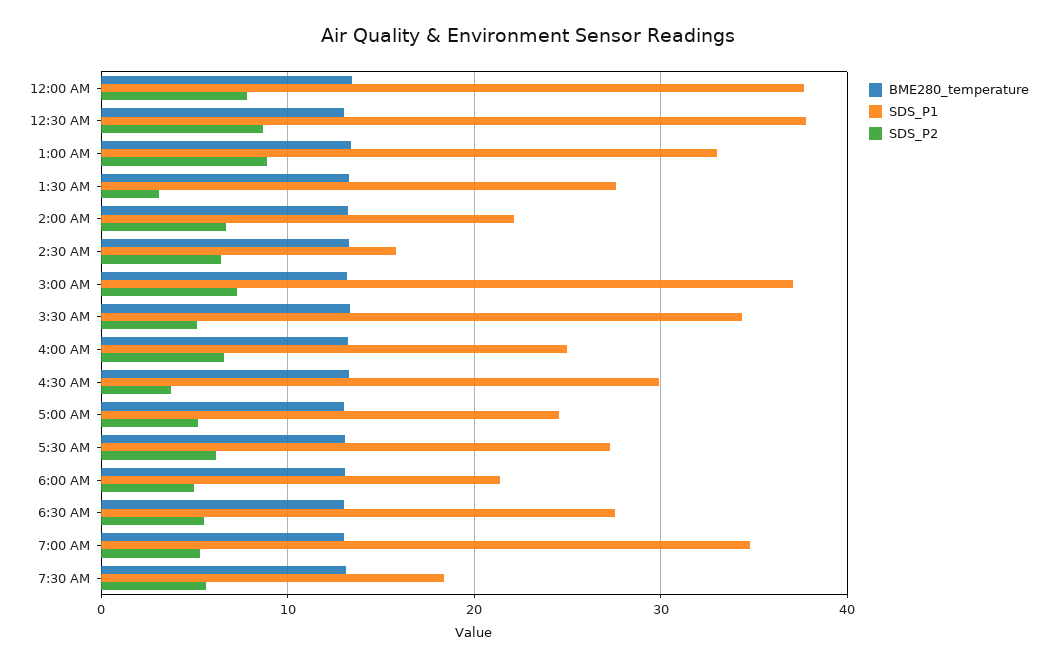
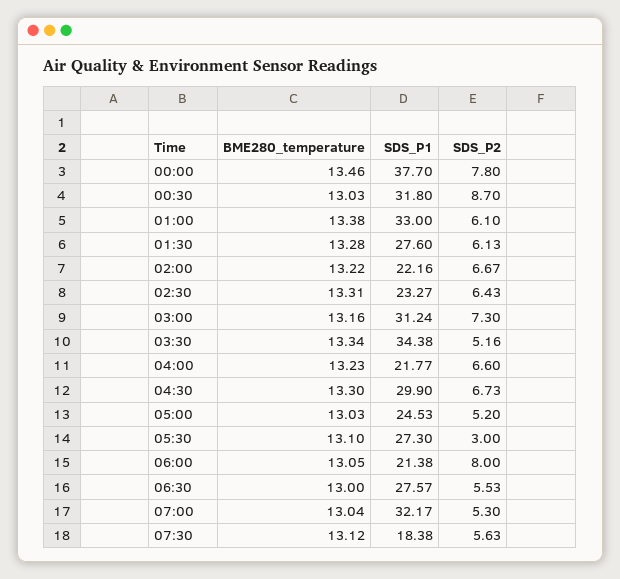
  {
    "BME280_temperature": {
      "12:00 AM": 13.46,
      "12:30 AM": 13.03,
      "1:00 AM": 13.38,
      "1:30 AM": 13.28,
      "2:00 AM": 13.22,
      "2:30 AM": 13.31,
      "3:00 AM": 13.16,
      "3:30 AM": 13.34,
      "4:00 AM": 13.23,
      "4:30 AM": 13.3,
      "5:00 AM": 13.03,
      "5:30 AM": 13.1,
      "6:00 AM": 13.05,
      "6:30 AM": 13,
      "7:00 AM": 13.04,
      "7:30 AM": 13.12
    },
    "SDS_P1": {
      "12:00 AM": 37.7,
-     "12:30 AM": 38,
+     "12:30 AM": 31.8,
      "1:00 AM": 33,
      "1:30 AM": 27.6,
      "2:00 AM": 22.16,
-     "2:30 AM": 16,
+     "2:30 AM": 23.27,
-     "3:00 AM": 37,
+     "3:00 AM": 31.24,
      "3:30 AM": 34.38,
-     "4:00 AM": 25,
+     "4:00 AM": 21.77,
      "4:30 AM": 29.9,
      "5:00 AM": 24.53,
      "5:30 AM": 27.3,
      "6:00 AM": 21.38,
      "6:30 AM": 27.57,
-     "7:00 AM": 35,
+     "7:00 AM": 32.17,
      "7:30 AM": 18.38
    },
    "SDS_P2": {
      "12:00 AM": 7.8,
      "12:30 AM": 8.7,
-     "1:00 AM": 9,
+     "1:00 AM": 6.1,
-     "1:30 AM": 3,
+     "1:30 AM": 6.13,
      "2:00 AM": 6.67,
      "2:30 AM": 6.43,
      "3:00 AM": 7.3,
      "3:30 AM": 5.16,
      "4:00 AM": 6.6,
-     "4:30 AM": 4,
+     "4:30 AM": 6.73,
      "5:00 AM": 5.2,
-     "5:30 AM": 6,
+     "5:30 AM": 3,
-     "6:00 AM": 5,
+     "6:00 AM": 8,
      "6:30 AM": 5.53,
      "7:00 AM": 5.3,
      "7:30 AM": 5.63
    }
  }

